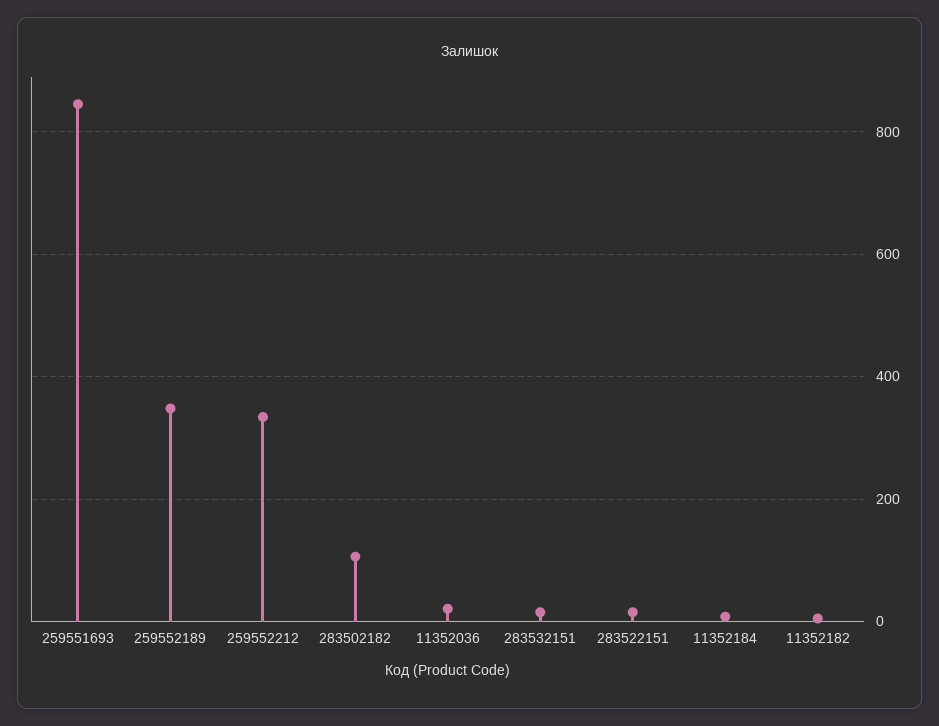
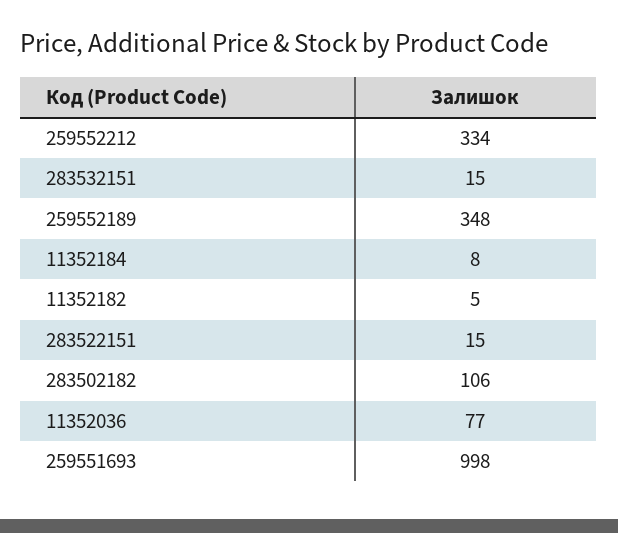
  {
-   "259551693": 840,
+   "259551693": 998,
    "259552189": 348,
    "259552212": 334,
    "283502182": 106,
-   "11352036": 20,
+   "11352036": 77,
    "283532151": 15,
    "283522151": 15,
    "11352184": 8,
    "11352182": 5
  }

